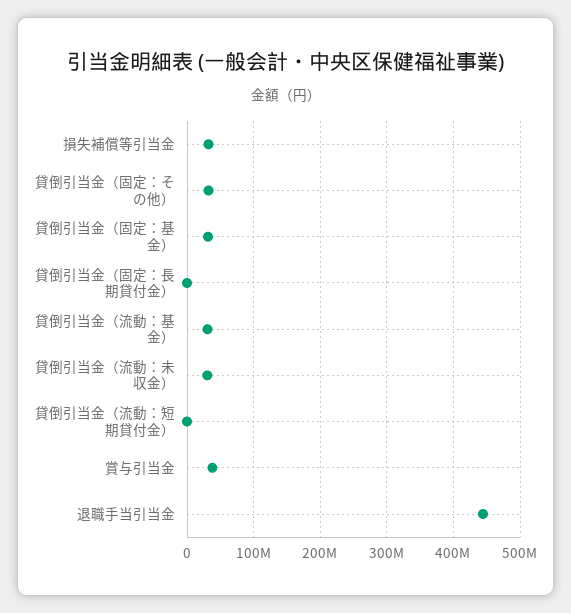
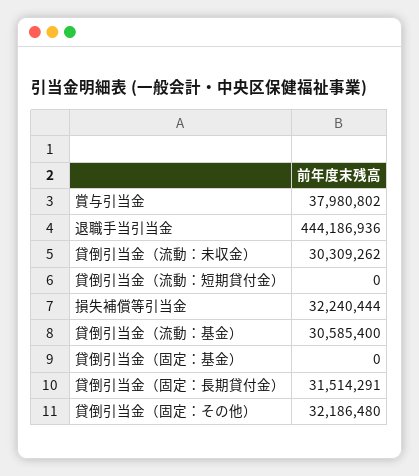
  {
    "損失補償等引当金": 32240444,
    "貸倒引当金（固定：その他）": 32186480,
-   "貸倒引当金（固定：基金）": 30000000,
+   "貸倒引当金（固定：基金）": 0,
-   "貸倒引当金（固定：長期貸付金）": 0,
+   "貸倒引当金（固定：長期貸付金）": 31514291,
    "貸倒引当金（流動：基金）": 30585400,
    "貸倒引当金（流動：未収金）": 30309262,
    "貸倒引当金（流動：短期貸付金）": 0,
    "賞与引当金": 37980802,
    "退職手当引当金": 444186936
  }

